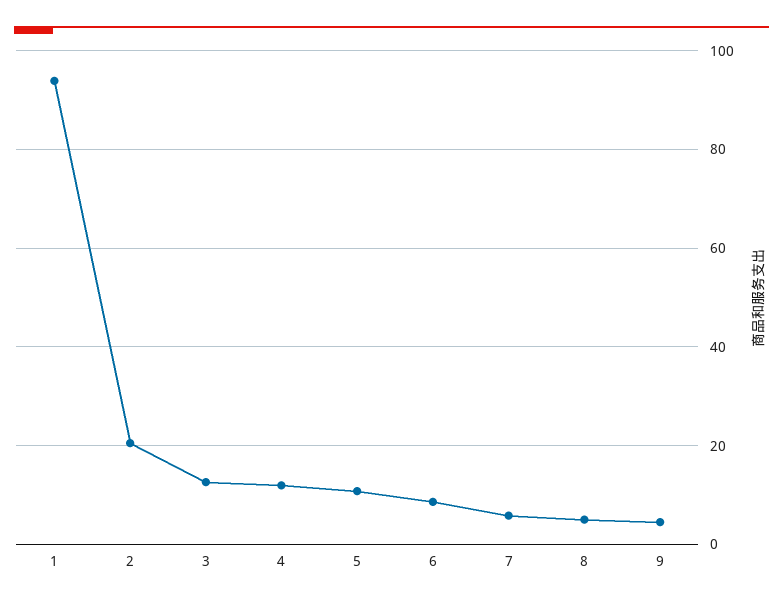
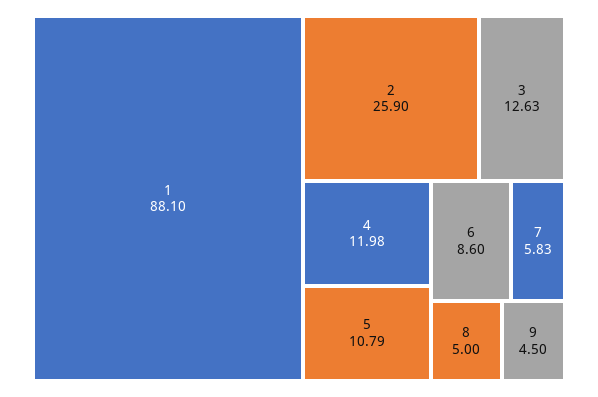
  {
-   "1": 94,
+   "1": 88.1,
-   "2": 20,
+   "2": 25.9,
    "3": 12.63,
    "4": 11.98,
    "5": 10.79,
    "6": 8.6,
    "7": 5.83,
    "8": 5,
    "9": 4.5
  }

